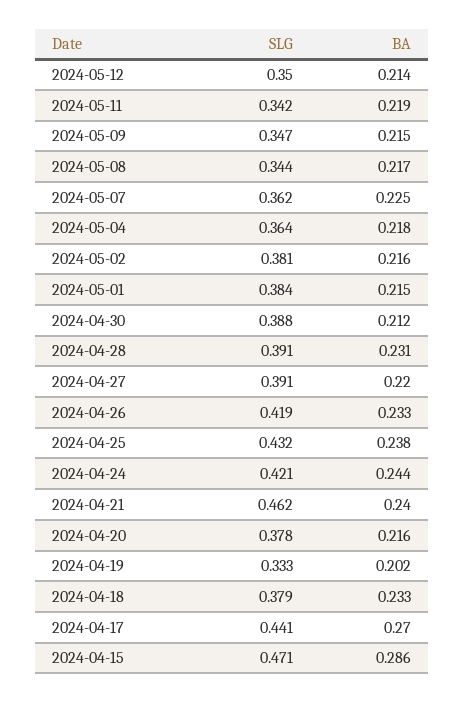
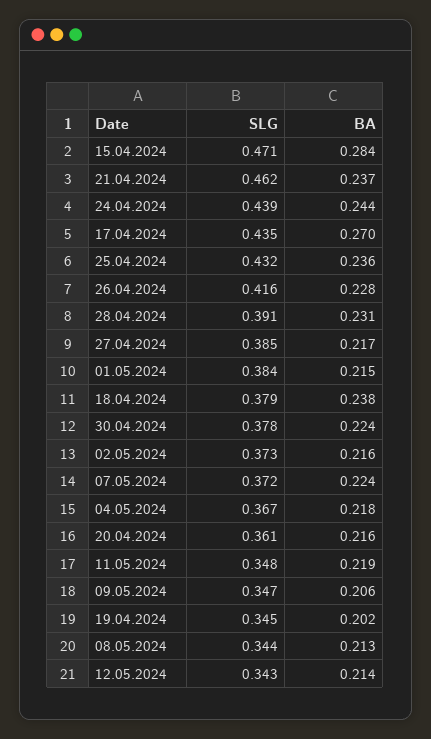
  {
    "SLG": {
-     "2024-05-12": 0.35,
+     "2024-05-12": 0.343,
-     "2024-05-11": 0.342,
+     "2024-05-11": 0.348,
      "2024-05-09": 0.347,
      "2024-05-08": 0.344,
-     "2024-05-07": 0.362,
+     "2024-05-07": 0.372,
-     "2024-05-04": 0.364,
+     "2024-05-04": 0.367,
-     "2024-05-02": 0.381,
+     "2024-05-02": 0.373,
      "2024-05-01": 0.384,
-     "2024-04-30": 0.388,
+     "2024-04-30": 0.378,
      "2024-04-28": 0.391,
-     "2024-04-27": 0.391,
+     "2024-04-27": 0.385,
-     "2024-04-26": 0.419,
+     "2024-04-26": 0.416,
      "2024-04-25": 0.432,
-     "2024-04-24": 0.421,
+     "2024-04-24": 0.439,
      "2024-04-21": 0.462,
-     "2024-04-20": 0.378,
+     "2024-04-20": 0.361,
-     "2024-04-19": 0.333,
+     "2024-04-19": 0.345,
      "2024-04-18": 0.379,
-     "2024-04-17": 0.441,
+     "2024-04-17": 0.435,
      "2024-04-15": 0.471
    },
    "BA": {
      "2024-05-12": 0.214,
      "2024-05-11": 0.219,
-     "2024-05-09": 0.215,
+     "2024-05-09": 0.206,
-     "2024-05-08": 0.217,
+     "2024-05-08": 0.213,
-     "2024-05-07": 0.225,
+     "2024-05-07": 0.224,
      "2024-05-04": 0.218,
      "2024-05-02": 0.216,
      "2024-05-01": 0.215,
-     "2024-04-30": 0.212,
+     "2024-04-30": 0.224,
      "2024-04-28": 0.231,
-     "2024-04-27": 0.22,
+     "2024-04-27": 0.217,
-     "2024-04-26": 0.233,
+     "2024-04-26": 0.228,
-     "2024-04-25": 0.238,
+     "2024-04-25": 0.236,
      "2024-04-24": 0.244,
-     "2024-04-21": 0.24,
+     "2024-04-21": 0.237,
      "2024-04-20": 0.216,
      "2024-04-19": 0.202,
-     "2024-04-18": 0.233,
+     "2024-04-18": 0.238,
      "2024-04-17": 0.27,
-     "2024-04-15": 0.286
+     "2024-04-15": 0.284
    }
  }

